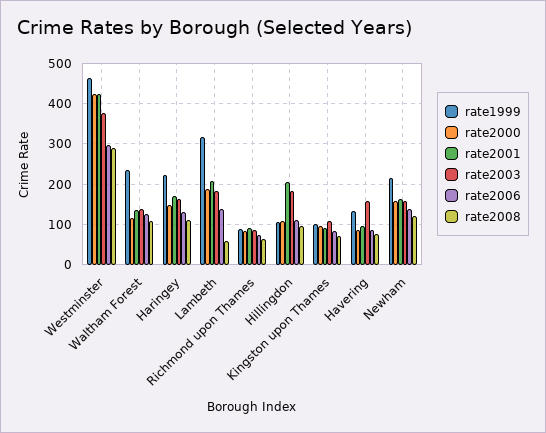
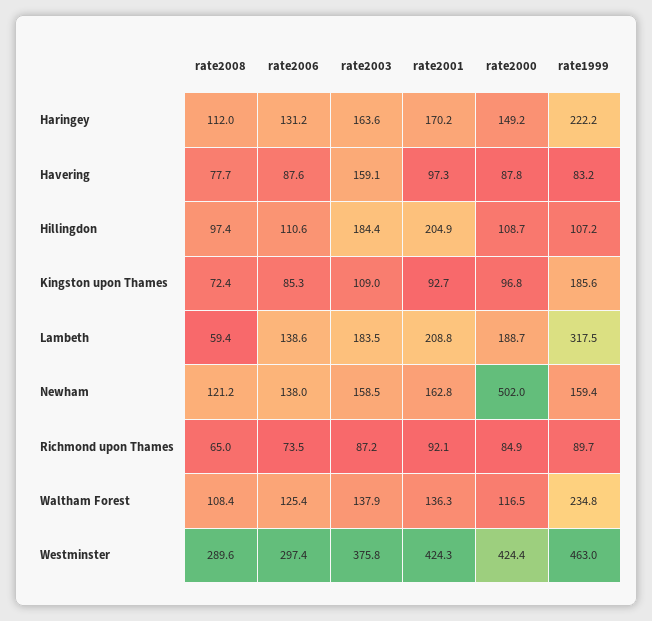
  {
    "rate1999": {
      "Westminster": 463,
      "Waltham Forest": 234.8,
      "Haringey": 222.2,
      "Lambeth": 317.5,
      "Richmond upon Thames": 89.7,
      "Hillingdon": 107.2,
-     "Kingston upon Thames": 100,
+     "Kingston upon Thames": 185.6,
-     "Havering": 140,
+     "Havering": 83.2,
-     "Newham": 220
+     "Newham": 159.4
    },
    "rate2000": {
      "Westminster": 424.4,
      "Waltham Forest": 116.5,
      "Haringey": 149.2,
      "Lambeth": 188.7,
      "Richmond upon Thames": 84.9,
      "Hillingdon": 108.7,
      "Kingston upon Thames": 96.8,
      "Havering": 87.8,
-     "Newham": 160
+     "Newham": 502
    },
    "rate2001": {
      "Westminster": 424.3,
      "Waltham Forest": 136.3,
      "Haringey": 170.2,
      "Lambeth": 208.8,
      "Richmond upon Thames": 92.1,
      "Hillingdon": 204.9,
      "Kingston upon Thames": 92.7,
      "Havering": 97.3,
      "Newham": 162.8
    },
    "rate2003": {
      "Westminster": 375.8,
      "Waltham Forest": 137.9,
      "Haringey": 163.6,
      "Lambeth": 183.5,
      "Richmond upon Thames": 87.2,
      "Hillingdon": 184.4,
      "Kingston upon Thames": 109,
      "Havering": 159.1,
      "Newham": 158.5
    },
    "rate2006": {
      "Westminster": 297.4,
      "Waltham Forest": 125.4,
      "Haringey": 131.2,
      "Lambeth": 138.6,
      "Richmond upon Thames": 73.5,
      "Hillingdon": 110.6,
      "Kingston upon Thames": 85.3,
      "Havering": 87.6,
      "Newham": 138
    },
    "rate2008": {
      "Westminster": 289.6,
      "Waltham Forest": 108.4,
      "Haringey": 112,
      "Lambeth": 59.4,
      "Richmond upon Thames": 65,
      "Hillingdon": 97.4,
      "Kingston upon Thames": 72.4,
      "Havering": 77.7,
      "Newham": 121.2
    }
  }

